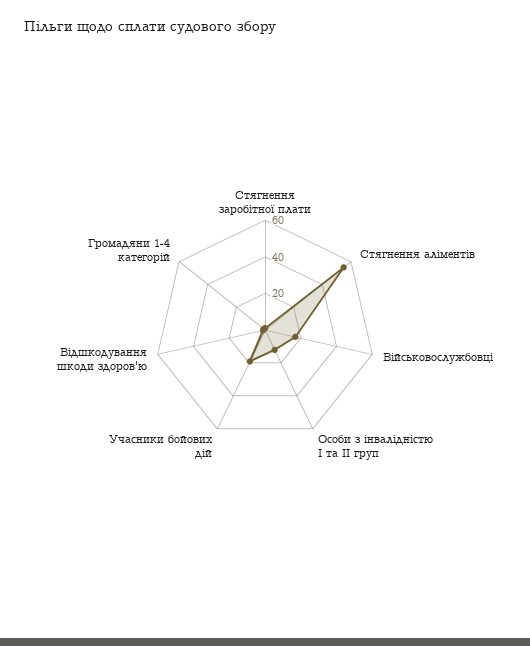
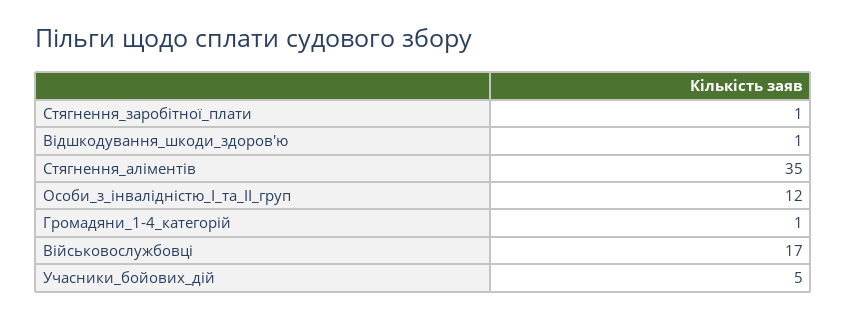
  {
    "Стягнення заробітної плати": 1,
-   "Стягнення аліментів": 55,
+   "Стягнення аліментів": 35,
    "Військовослужбовці": 17,
    "Особи з інвалідністю I та II груп": 12,
-   "Учасники бойових дій": 20,
+   "Учасники бойових дій": 5,
    "Відшкодування шкоди здоров'ю": 1,
    "Громадяни 1-4 категорій": 1
  }

